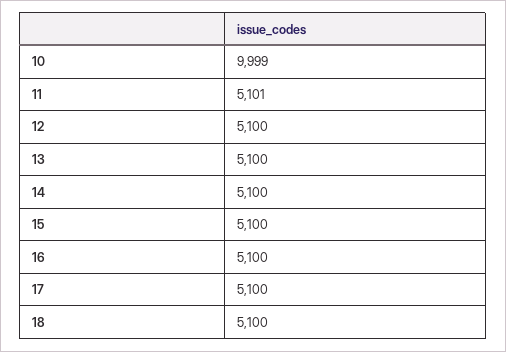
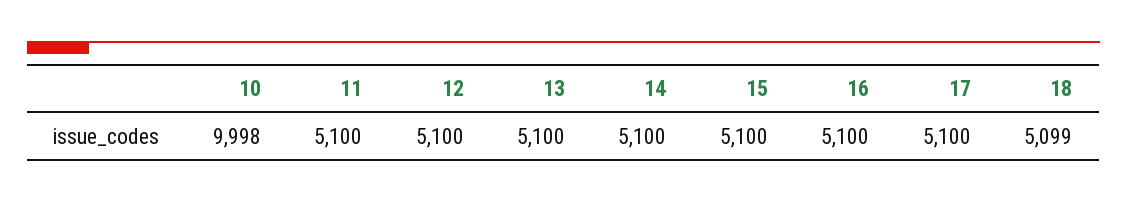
  {
-   "10": 9999,
+   "10": 9998,
-   "11": 5101,
+   "11": 5100,
    "12": 5100,
    "13": 5100,
    "14": 5100,
    "15": 5100,
    "16": 5100,
    "17": 5100,
-   "18": 5100
+   "18": 5099
  }

